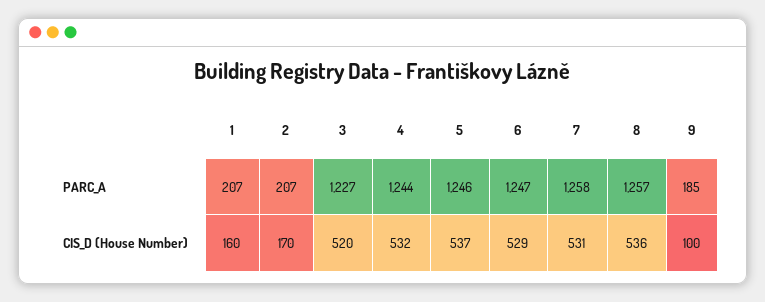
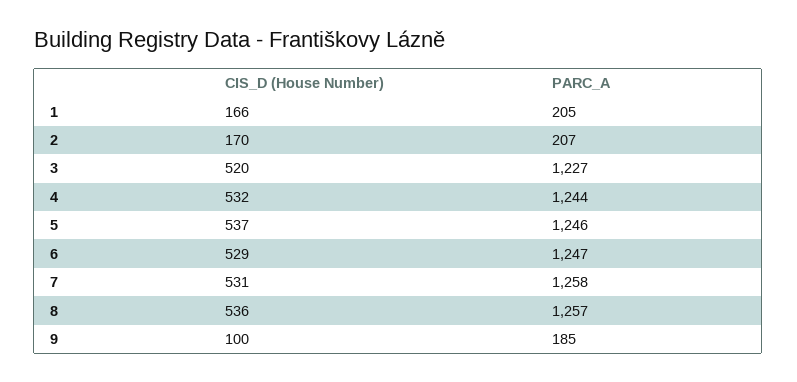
  {
    "1": {
-     "PARC_A": 207,
+     "PARC_A": 205,
-     "CIS_D (House Number)": 160
+     "CIS_D (House Number)": 166
    },
    "2": {
      "PARC_A": 207,
      "CIS_D (House Number)": 170
    },
    "3": {
      "PARC_A": 1227,
      "CIS_D (House Number)": 520
    },
    "4": {
      "PARC_A": 1244,
      "CIS_D (House Number)": 532
    },
    "5": {
      "PARC_A": 1246,
      "CIS_D (House Number)": 537
    },
    "6": {
      "PARC_A": 1247,
      "CIS_D (House Number)": 529
    },
    "7": {
      "PARC_A": 1258,
      "CIS_D (House Number)": 531
    },
    "8": {
      "PARC_A": 1257,
      "CIS_D (House Number)": 536
    },
    "9": {
      "PARC_A": 185,
      "CIS_D (House Number)": 100
    }
  }

